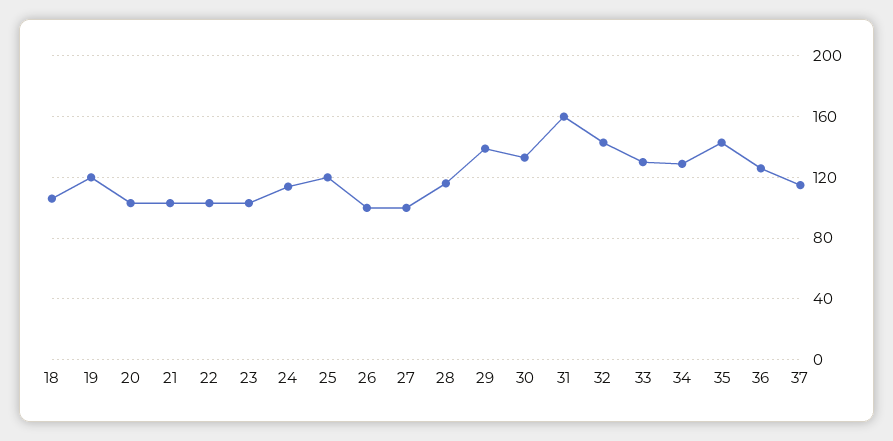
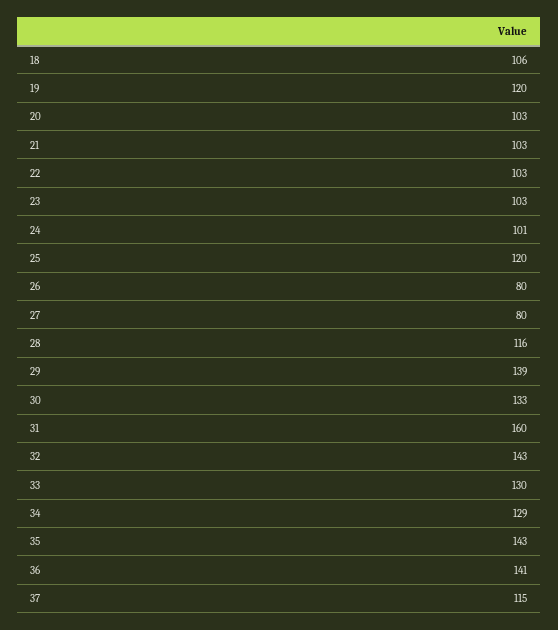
  {
    "18": 106,
    "19": 120,
    "20": 103,
    "21": 103,
    "22": 103,
    "23": 103,
-   "24": 115,
+   "24": 101,
    "25": 120,
-   "26": 100,
+   "26": 80,
-   "27": 100,
+   "27": 80,
    "28": 116,
    "29": 139,
    "30": 133,
    "31": 160,
    "32": 143,
    "33": 130,
    "34": 129,
    "35": 143,
-   "36": 125,
+   "36": 141,
    "37": 115
  }

